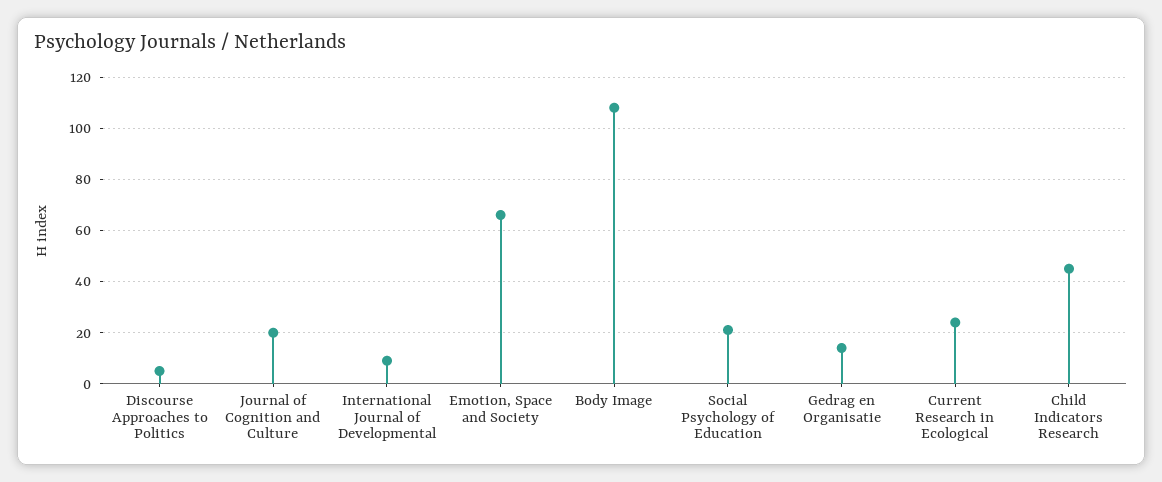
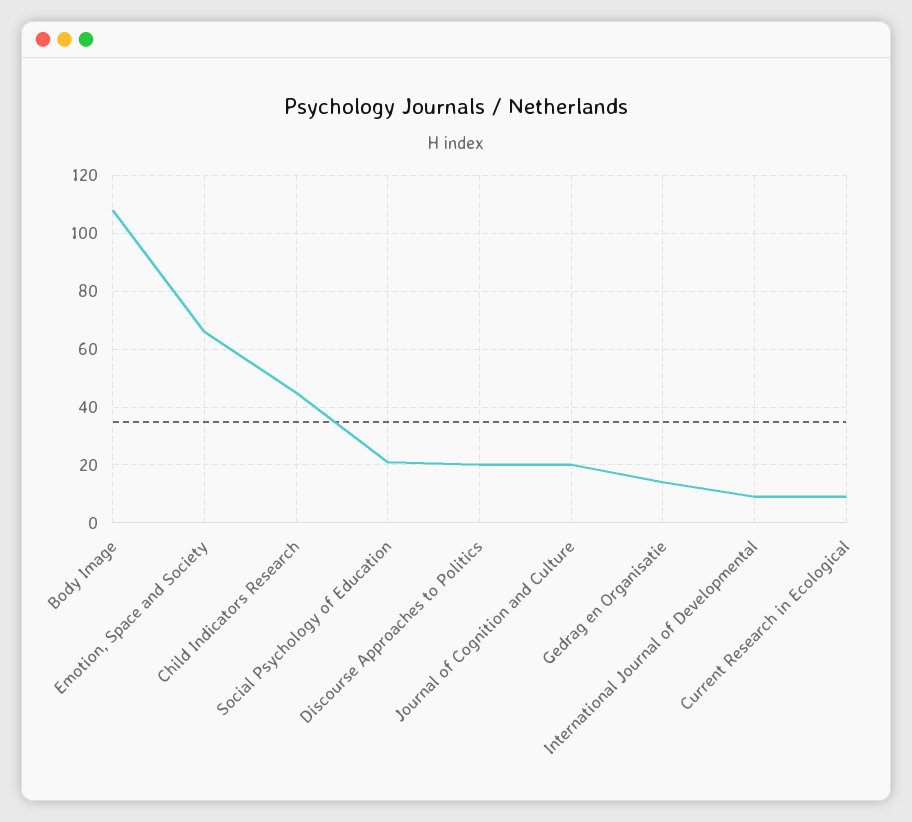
  {
-   "Discourse Approaches to Politics": 5,
+   "Discourse Approaches to Politics": 20,
    "Journal of Cognition and Culture": 20,
    "International Journal of Developmental": 10,
    "Emotion, Space and Society": 65,
    "Body Image": 110,
    "Social Psychology of Education": 20,
    "Gedrag en Organisatie": 15,
-   "Current Research in Ecological": 25,
+   "Current Research in Ecological": 10,
    "Child Indicators Research": 45
  }

